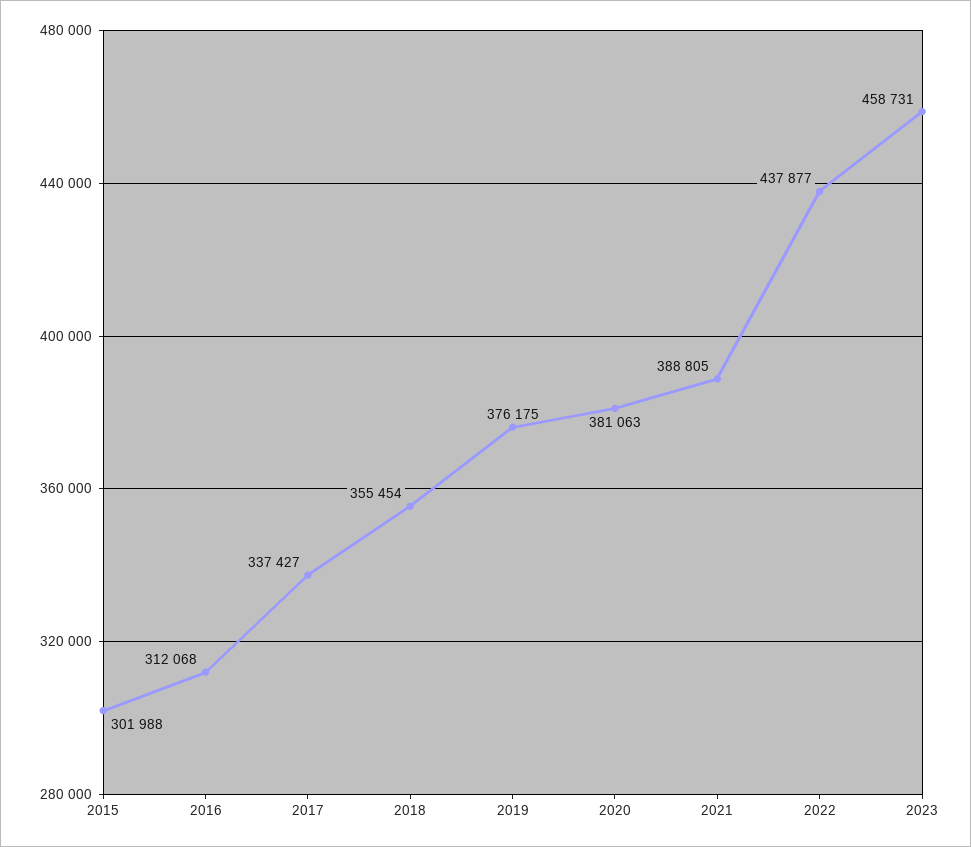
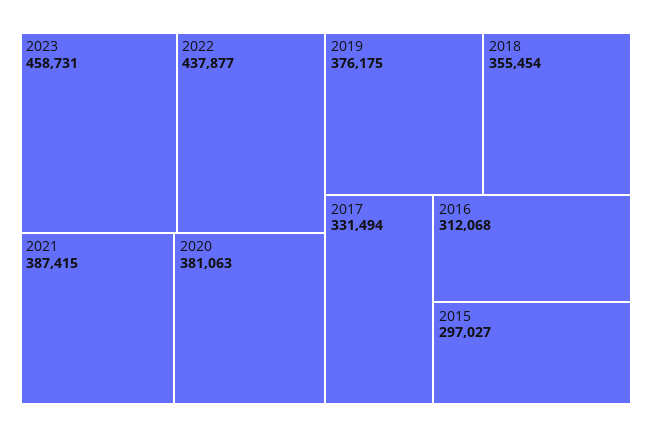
  {
-   "2015": 301988,
+   "2015": 297027,
    "2016": 312068,
-   "2017": 337427,
+   "2017": 331494,
    "2018": 355454,
    "2019": 376175,
    "2020": 381063,
-   "2021": 388805,
+   "2021": 387415,
    "2022": 437877,
    "2023": 458731
  }

